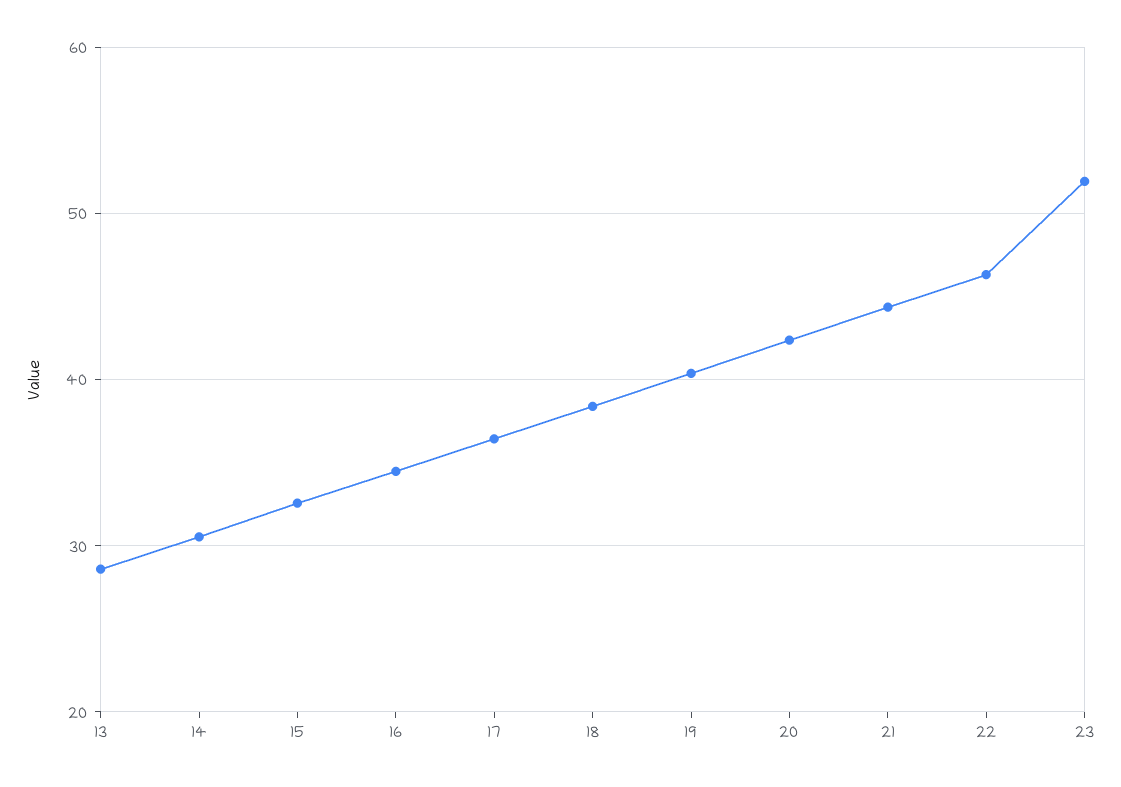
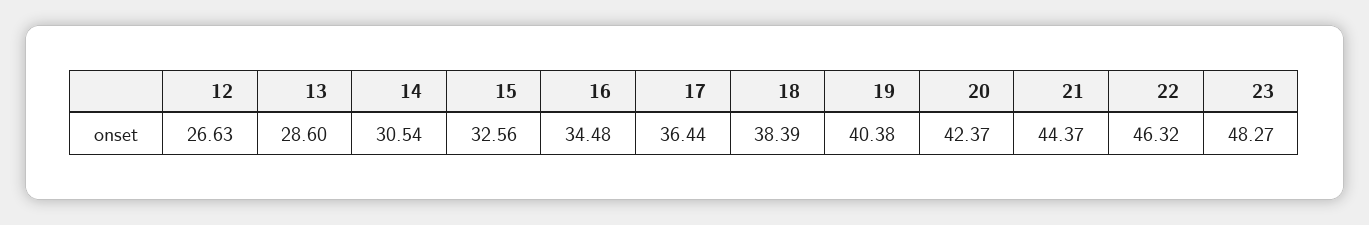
  {
    "13": 28.6,
    "14": 30.54,
    "15": 32.56,
    "16": 34.48,
    "17": 36.44,
    "18": 38.39,
    "19": 40.38,
    "20": 42.37,
    "21": 44.37,
    "22": 46.32,
-   "23": 52
+   "23": 48.27,
+   "12": 26.63
  }

